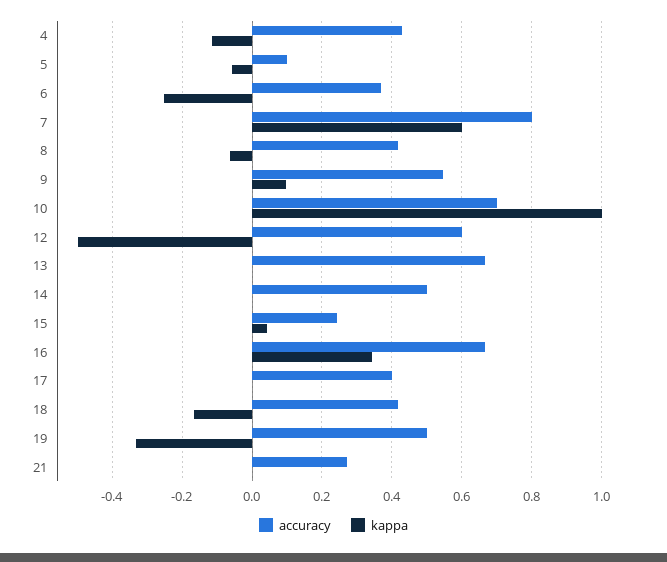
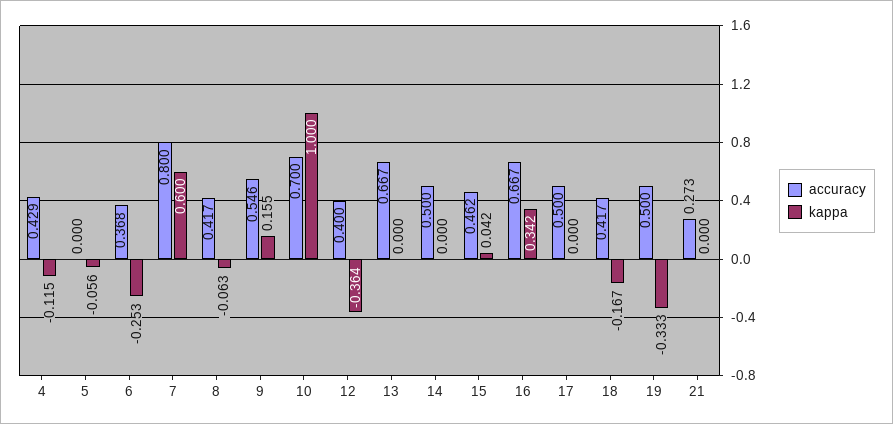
  {
    "accuracy": {
      "4": 0.429,
-     "5": 0.1,
+     "5": 0,
      "6": 0.368,
      "7": 0.8,
      "8": 0.417,
      "9": 0.546,
      "10": 0.7,
-     "12": 0.6,
+     "12": 0.4,
      "13": 0.667,
      "14": 0.5,
-     "15": 0.24,
+     "15": 0.462,
      "16": 0.667,
-     "17": 0.4,
+     "17": 0.5,
      "18": 0.417,
      "19": 0.5,
      "21": 0.273
    },
    "kappa": {
      "4": -0.115,
      "5": -0.056,
      "6": -0.253,
      "7": 0.6,
      "8": -0.063,
-     "9": 0.1,
+     "9": 0.155,
      "10": 1,
-     "12": -0.5,
+     "12": -0.364,
      "13": 0,
      "14": 0,
      "15": 0.042,
      "16": 0.342,
      "17": 0,
      "18": -0.167,
      "19": -0.333,
      "21": 0
    }
  }

